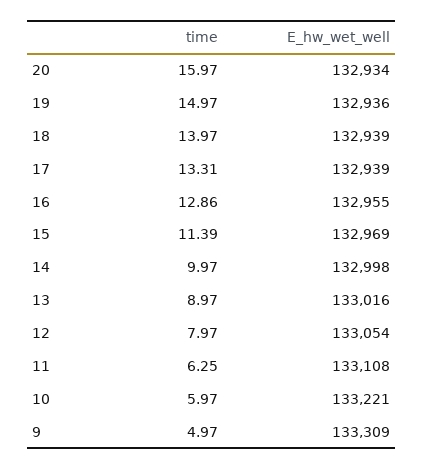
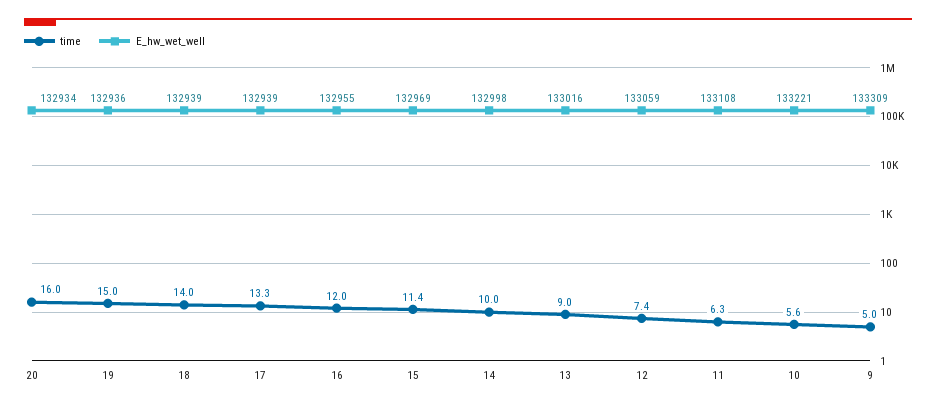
  {
    "time": {
      "20": 15.97,
      "19": 14.97,
      "18": 13.97,
      "17": 13.31,
-     "16": 12.86,
+     "16": 12,
      "15": 11.39,
      "14": 9.97,
      "13": 8.97,
-     "12": 7.97,
+     "12": 7.4,
      "11": 6.25,
-     "10": 5.97,
+     "10": 5.6,
      "9": 4.97
    },
    "E_hw_wet_well": {
      "20": 132934,
      "19": 132936,
      "18": 132939,
      "17": 132939,
      "16": 132955,
      "15": 132969,
      "14": 132998,
      "13": 133016,
-     "12": 133054,
+     "12": 133059,
      "11": 133108,
      "10": 133221,
      "9": 133309
    }
  }

